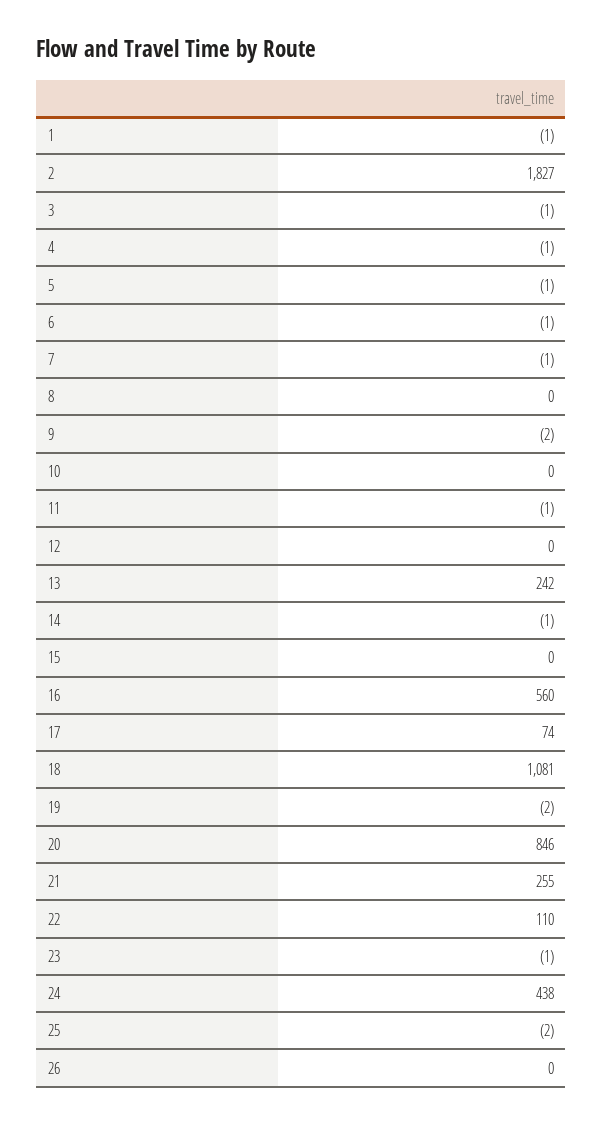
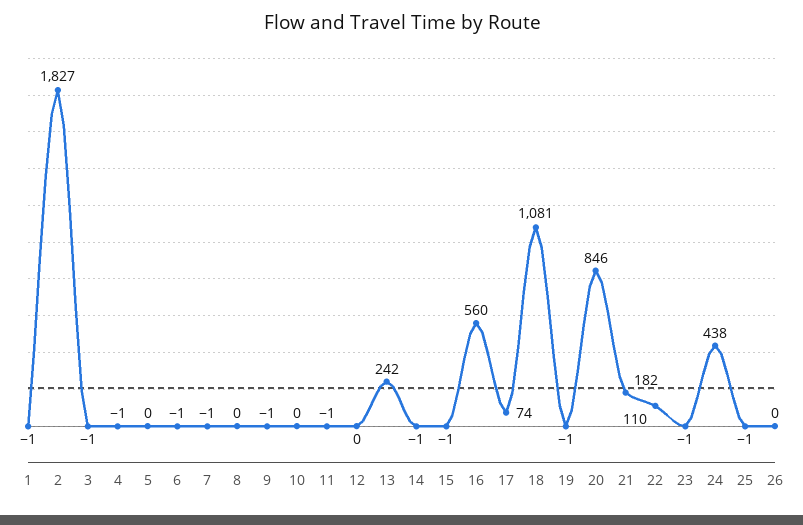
  {
    "1": -1,
    "2": 1827,
    "3": -1,
    "4": -1,
-   "5": -1,
+   "5": 0,
    "6": -1,
    "7": -1,
    "8": 0,
-   "9": -2,
+   "9": -1,
    "10": 0,
    "11": -1,
    "12": 0,
    "13": 242,
    "14": -1,
-   "15": 0,
+   "15": -1,
    "16": 560,
    "17": 74,
    "18": 1081,
-   "19": -2,
+   "19": -1,
    "20": 846,
-   "21": 255,
+   "21": 182,
    "22": 110,
    "23": -1,
    "24": 438,
-   "25": -2,
+   "25": -1,
    "26": 0
  }

